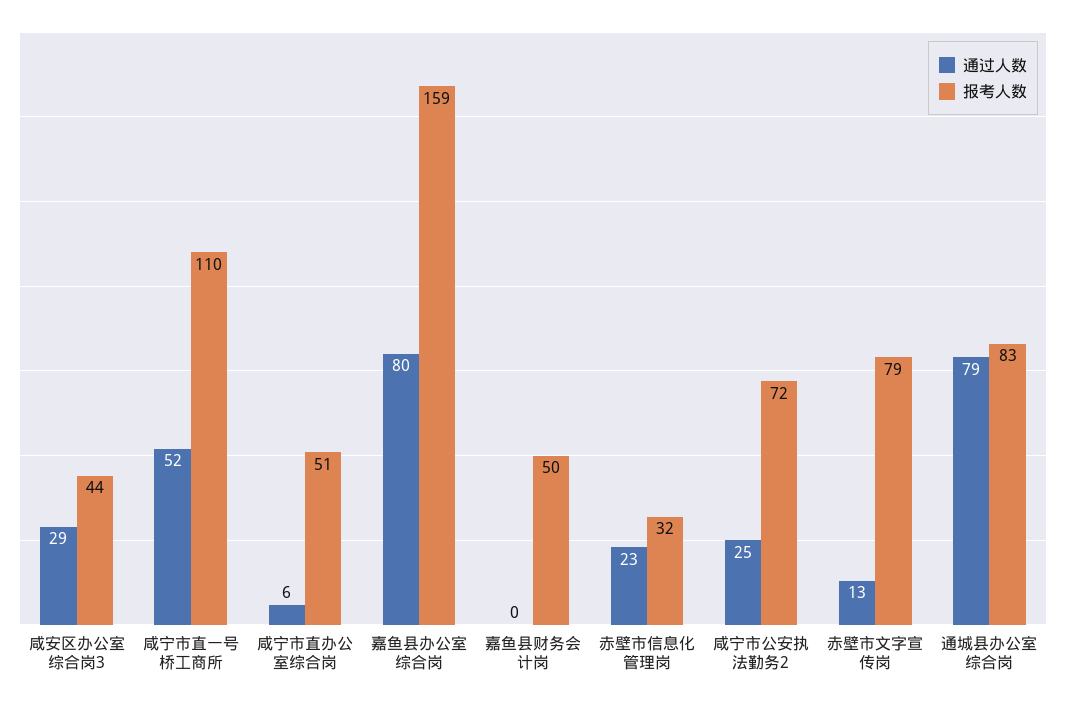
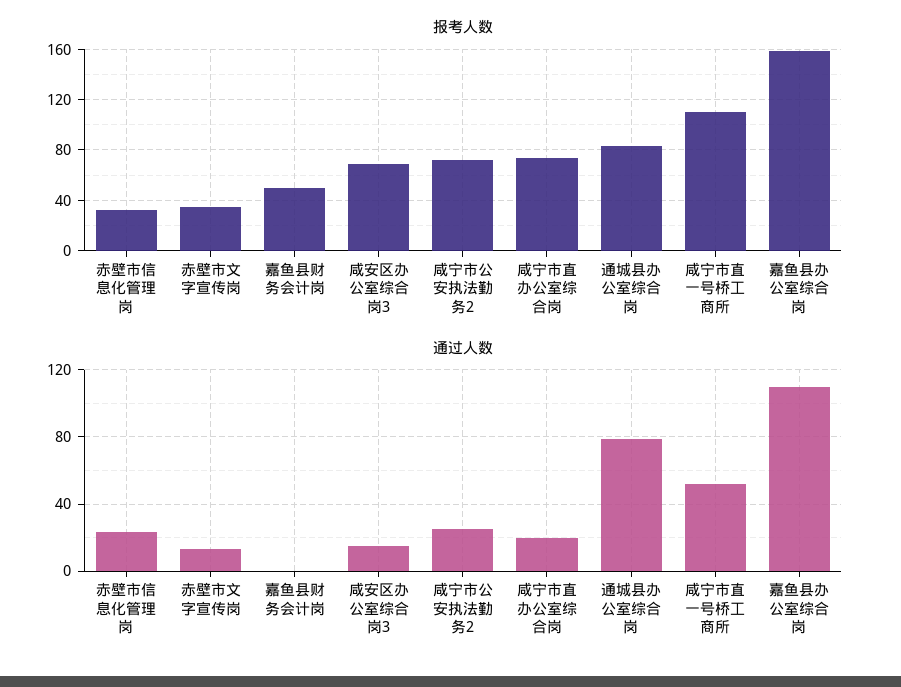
  {
    "通过人数": {
-     "咸安区办公室综合岗3": 29,
+     "咸安区办公室综合岗3": 15,
      "咸宁市直一号桥工商所": 52,
-     "咸宁市直办公室综合岗": 6,
+     "咸宁市直办公室综合岗": 20,
-     "嘉鱼县办公室综合岗": 80,
+     "嘉鱼县办公室综合岗": 110,
      "嘉鱼县财务会计岗": 0,
      "赤壁市信息化管理岗": 23,
      "咸宁市公安执法勤务2": 25,
      "赤壁市文字宣传岗": 13,
      "通城县办公室综合岗": 79
    },
    "报考人数": {
-     "咸安区办公室综合岗3": 44,
+     "咸安区办公室综合岗3": 70,
      "咸宁市直一号桥工商所": 110,
-     "咸宁市直办公室综合岗": 51,
+     "咸宁市直办公室综合岗": 75,
      "嘉鱼县办公室综合岗": 159,
      "嘉鱼县财务会计岗": 50,
      "赤壁市信息化管理岗": 32,
      "咸宁市公安执法勤务2": 72,
-     "赤壁市文字宣传岗": 79,
+     "赤壁市文字宣传岗": 35,
      "通城县办公室综合岗": 83
    }
  }

